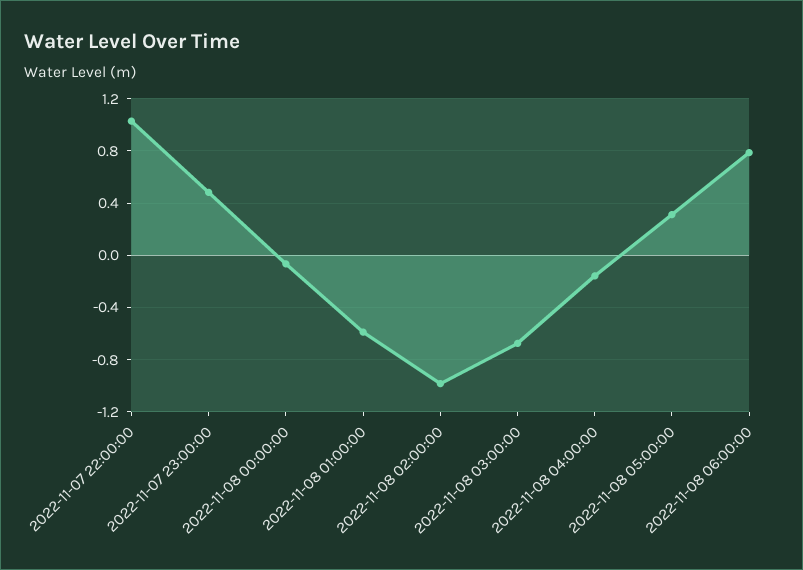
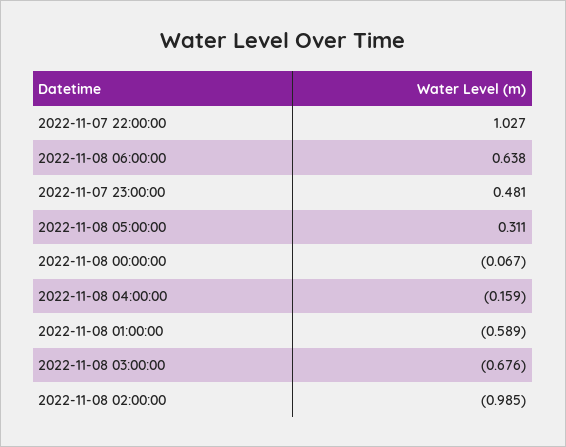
  {
    "2022-11-07 22:00:00": 1.027,
    "2022-11-07 23:00:00": 0.481,
    "2022-11-08 00:00:00": -0.067,
    "2022-11-08 01:00:00": -0.589,
    "2022-11-08 02:00:00": -0.985,
    "2022-11-08 03:00:00": -0.676,
    "2022-11-08 04:00:00": -0.159,
    "2022-11-08 05:00:00": 0.311,
-   "2022-11-08 06:00:00": 0.8
+   "2022-11-08 06:00:00": 0.638
  }

